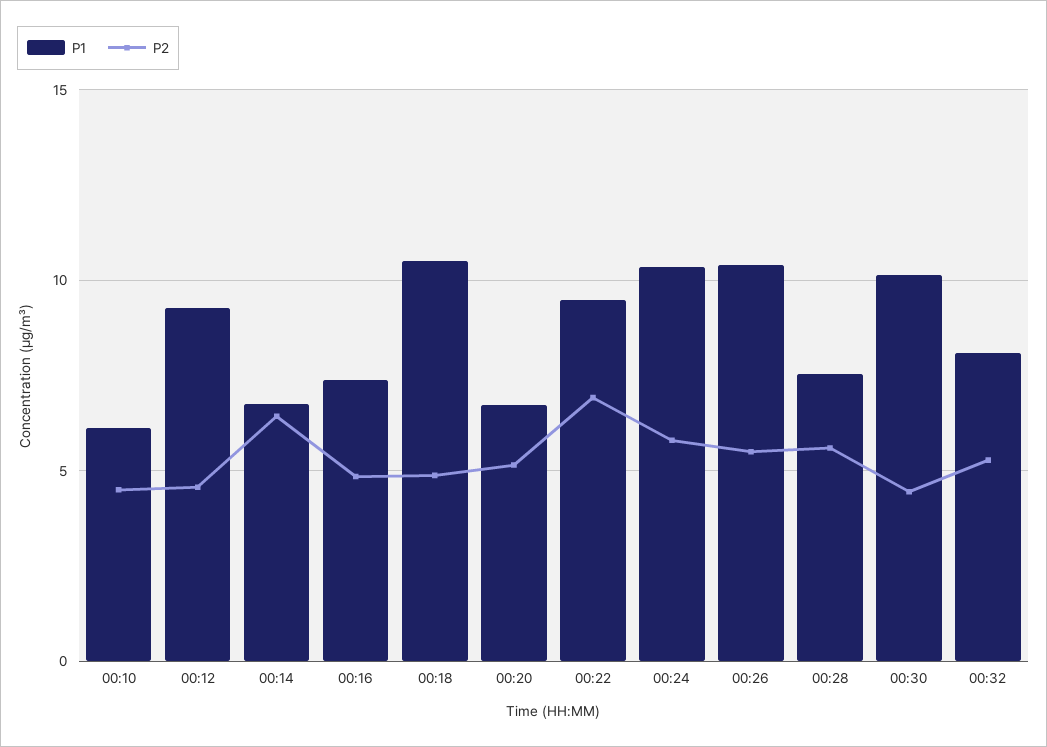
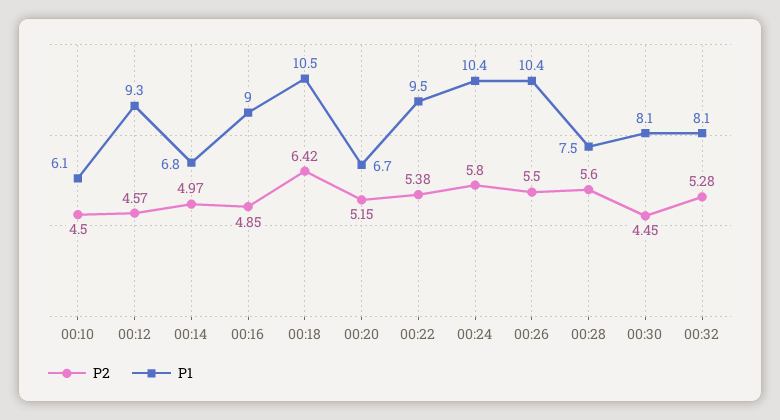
  {
    "P1": {
      "00:10": 6.1,
      "00:12": 9.3,
      "00:14": 6.8,
-     "00:16": 7.5,
+     "00:16": 9,
      "00:18": 10.5,
      "00:20": 6.7,
      "00:22": 9.5,
      "00:24": 10.4,
      "00:26": 10.4,
      "00:28": 7.5,
-     "00:30": 10,
+     "00:30": 8.1,
      "00:32": 8.1
    },
    "P2": {
      "00:10": 4.5,
      "00:12": 4.57,
-     "00:14": 6.5,
+     "00:14": 4.97,
      "00:16": 4.85,
-     "00:18": 5,
+     "00:18": 6.42,
      "00:20": 5.15,
-     "00:22": 7,
+     "00:22": 5.38,
      "00:24": 5.8,
      "00:26": 5.5,
      "00:28": 5.6,
      "00:30": 4.45,
      "00:32": 5.28
    }
  }

